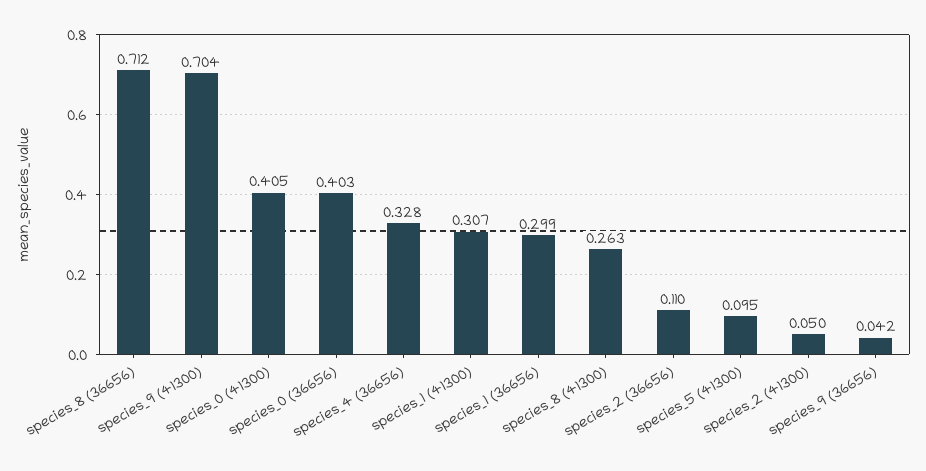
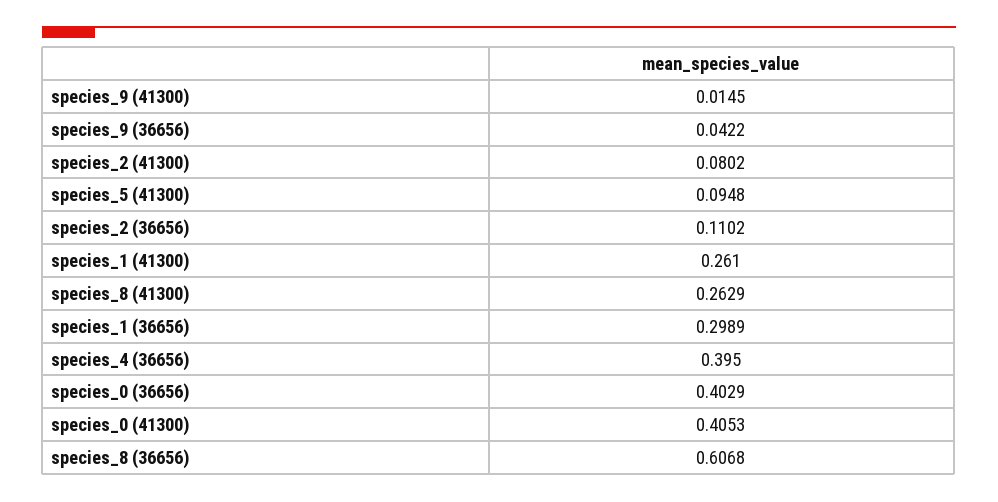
  {
-   "species_8 (36656)": 0.712,
+   "species_8 (36656)": 0.6068,
-   "species_9 (41300)": 0.704,
+   "species_9 (41300)": 0.0145,
    "species_0 (41300)": 0.4053,
    "species_0 (36656)": 0.4029,
-   "species_4 (36656)": 0.328,
+   "species_4 (36656)": 0.395,
-   "species_1 (41300)": 0.307,
+   "species_1 (41300)": 0.261,
    "species_1 (36656)": 0.2989,
    "species_8 (41300)": 0.2629,
    "species_2 (36656)": 0.1102,
    "species_5 (41300)": 0.0948,
-   "species_2 (41300)": 0.05,
+   "species_2 (41300)": 0.0802,
    "species_9 (36656)": 0.0422
  }

